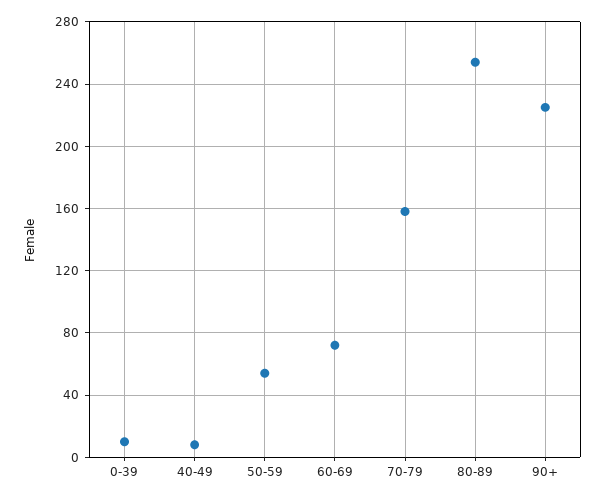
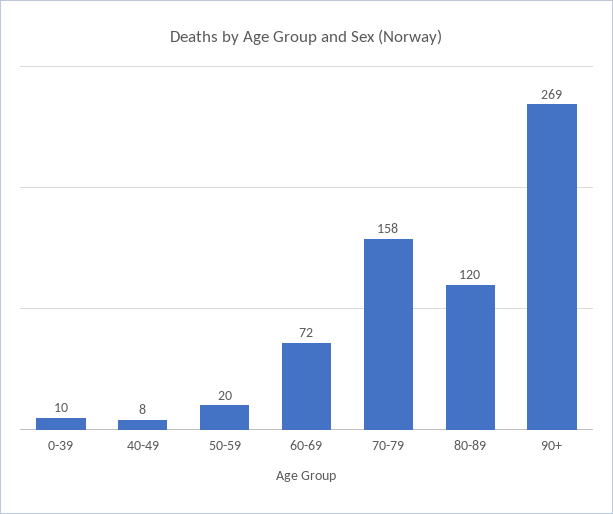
  {
    "0-39": 10,
    "40-49": 8,
-   "50-59": 55,
+   "50-59": 20,
    "60-69": 72,
    "70-79": 158,
-   "80-89": 255,
+   "80-89": 120,
-   "90+": 225
+   "90+": 269
  }

